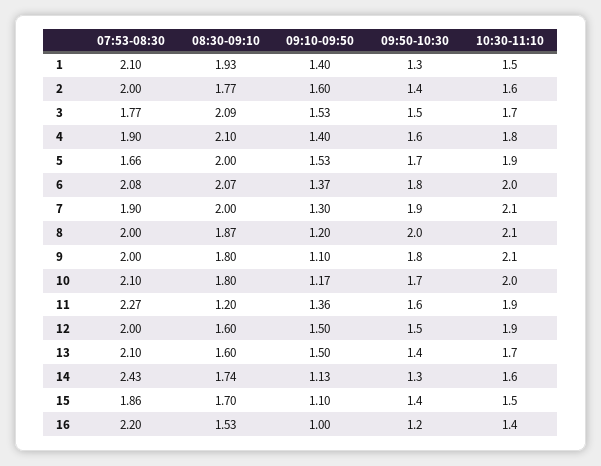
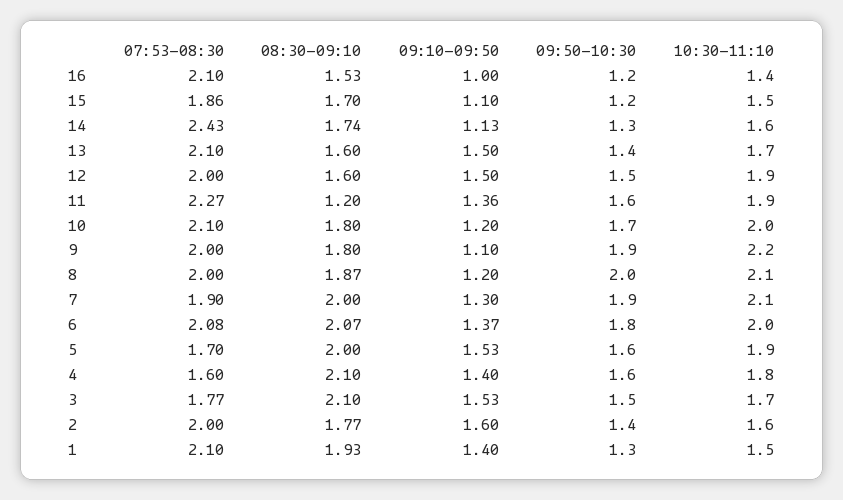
  {
    "07:53-08:30": {
      "1": 2.1,
      "2": 2,
      "3": 1.77,
-     "4": 1.9,
+     "4": 1.6,
-     "5": 1.66,
+     "5": 1.7,
      "6": 2.08,
      "7": 1.9,
      "8": 2,
      "9": 2,
      "10": 2.1,
      "11": 2.27,
      "12": 2,
      "13": 2.1,
      "14": 2.43,
      "15": 1.86,
-     "16": 2.2
+     "16": 2.1
    },
    "08:30-09:10": {
      "1": 1.93,
      "2": 1.77,
-     "3": 2.09,
+     "3": 2.1,
      "4": 2.1,
      "5": 2,
      "6": 2.07,
      "7": 2,
      "8": 1.87,
      "9": 1.8,
      "10": 1.8,
      "11": 1.2,
      "12": 1.6,
      "13": 1.6,
      "14": 1.74,
      "15": 1.7,
      "16": 1.53
    },
    "09:10-09:50": {
      "1": 1.4,
      "2": 1.6,
      "3": 1.53,
      "4": 1.4,
      "5": 1.53,
      "6": 1.37,
      "7": 1.3,
      "8": 1.2,
      "9": 1.1,
-     "10": 1.17,
+     "10": 1.2,
      "11": 1.36,
      "12": 1.5,
      "13": 1.5,
      "14": 1.13,
      "15": 1.1,
      "16": 1
    },
    "09:50-10:30": {
      "1": 1.3,
      "2": 1.4,
      "3": 1.5,
      "4": 1.6,
-     "5": 1.7,
+     "5": 1.6,
      "6": 1.8,
      "7": 1.9,
      "8": 2,
-     "9": 1.8,
+     "9": 1.9,
      "10": 1.7,
      "11": 1.6,
      "12": 1.5,
      "13": 1.4,
      "14": 1.3,
-     "15": 1.4,
+     "15": 1.2,
      "16": 1.2
    },
    "10:30-11:10": {
      "1": 1.5,
      "2": 1.6,
      "3": 1.7,
      "4": 1.8,
      "5": 1.9,
      "6": 2,
      "7": 2.1,
      "8": 2.1,
-     "9": 2.1,
+     "9": 2.2,
      "10": 2,
      "11": 1.9,
      "12": 1.9,
      "13": 1.7,
      "14": 1.6,
      "15": 1.5,
      "16": 1.4
    }
  }

